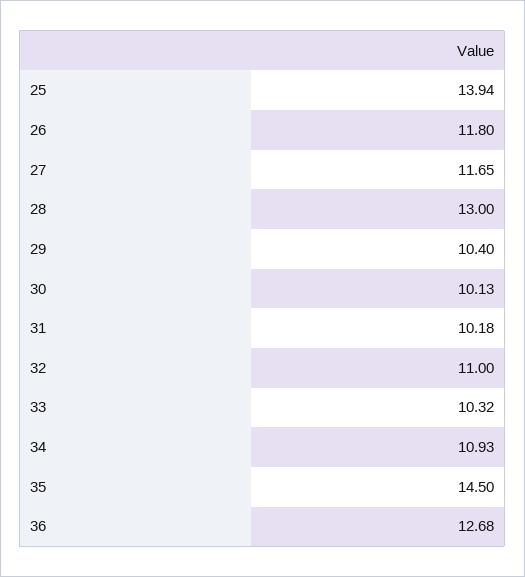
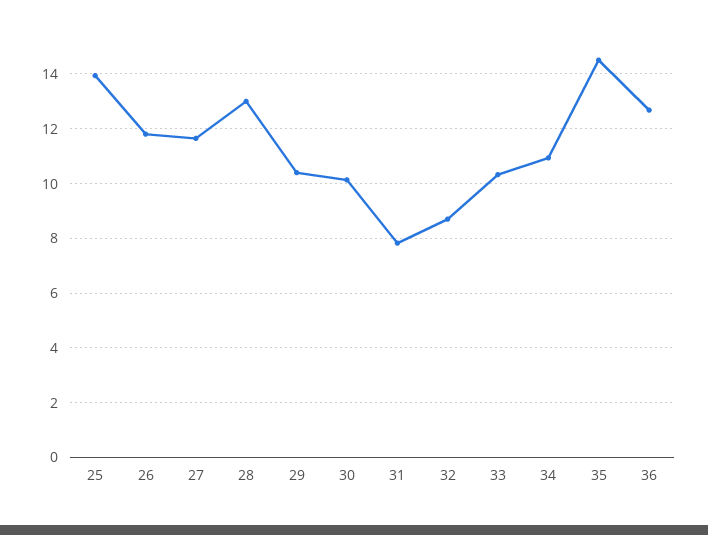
  {
    "25": 13.94,
    "26": 11.8,
    "27": 11.65,
    "28": 13,
    "29": 10.4,
    "30": 10.13,
-   "31": 10.18,
+   "31": 7.75,
-   "32": 11,
+   "32": 8.75,
    "33": 10.32,
    "34": 10.93,
    "35": 14.5,
    "36": 12.68
  }

